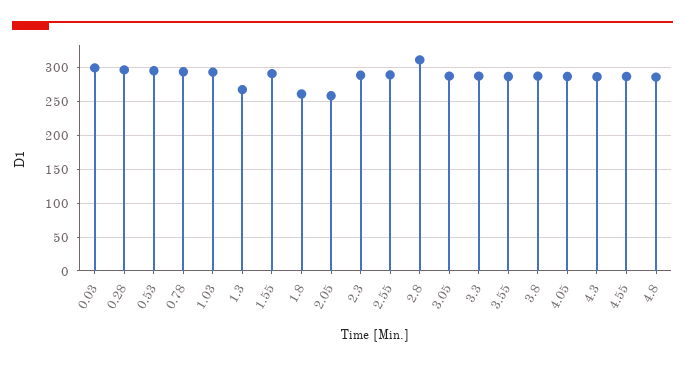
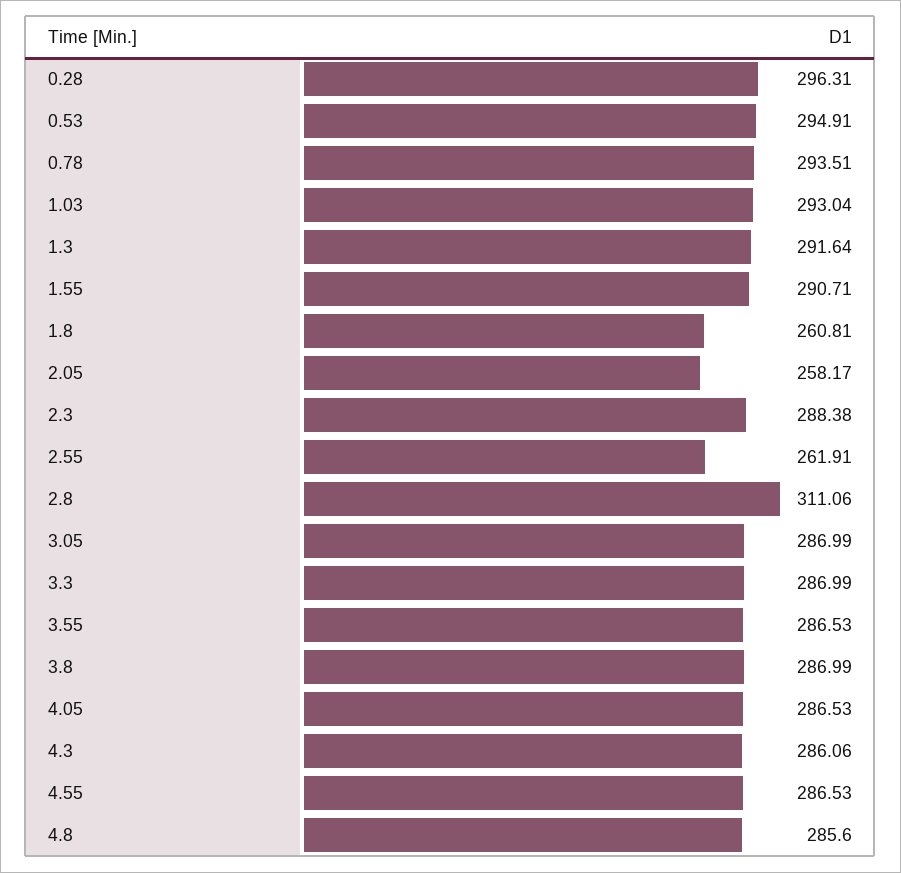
  {
-   "0.03": 300,
    "0.28": 296.31,
    "0.53": 294.91,
    "0.78": 293.51,
    "1.03": 293.04,
-   "1.3": 270,
+   "1.3": 291.64,
    "1.55": 290.71,
    "1.8": 260.81,
    "2.05": 258.17,
    "2.3": 288.38,
-   "2.55": 290,
+   "2.55": 261.91,
    "2.8": 311.06,
    "3.05": 286.99,
    "3.3": 286.99,
    "3.55": 286.53,
    "3.8": 286.99,
    "4.05": 286.53,
    "4.3": 286.06,
    "4.55": 286.53,
    "4.8": 285.6
  }

